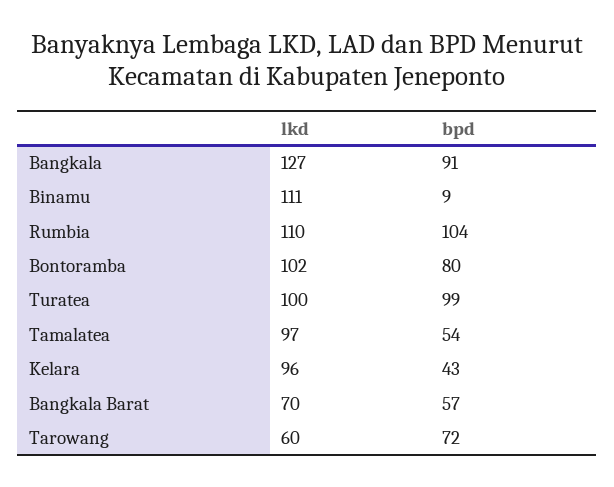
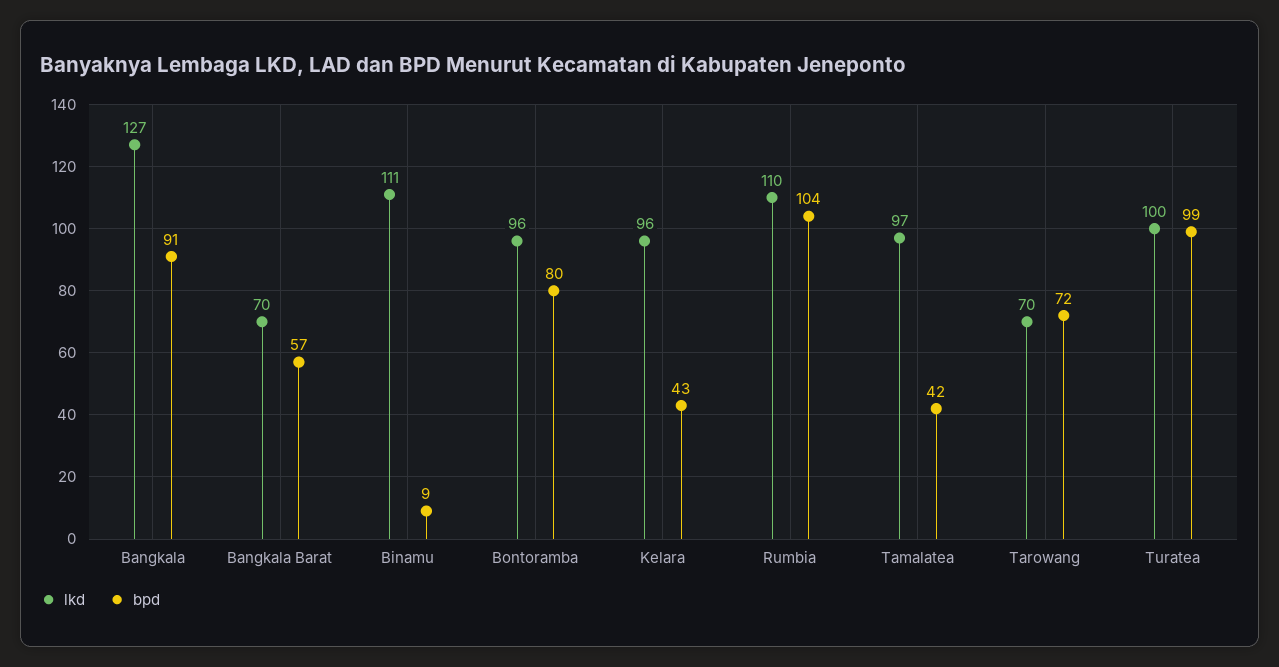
  {
    "lkd": {
      "Bangkala": 127,
      "Binamu": 111,
      "Rumbia": 110,
-     "Bontoramba": 102,
+     "Bontoramba": 96,
      "Turatea": 100,
      "Tamalatea": 97,
      "Kelara": 96,
      "Bangkala Barat": 70,
-     "Tarowang": 60
+     "Tarowang": 70
    },
    "bpd": {
      "Bangkala": 91,
      "Binamu": 9,
      "Rumbia": 104,
      "Bontoramba": 80,
      "Turatea": 99,
-     "Tamalatea": 54,
+     "Tamalatea": 42,
      "Kelara": 43,
      "Bangkala Barat": 57,
      "Tarowang": 72
    }
  }

